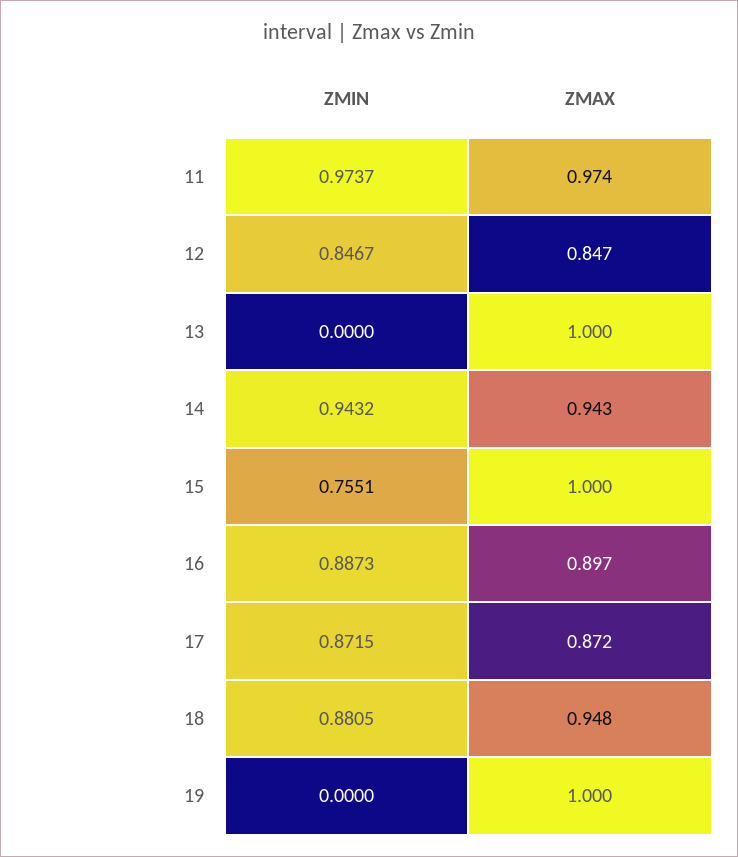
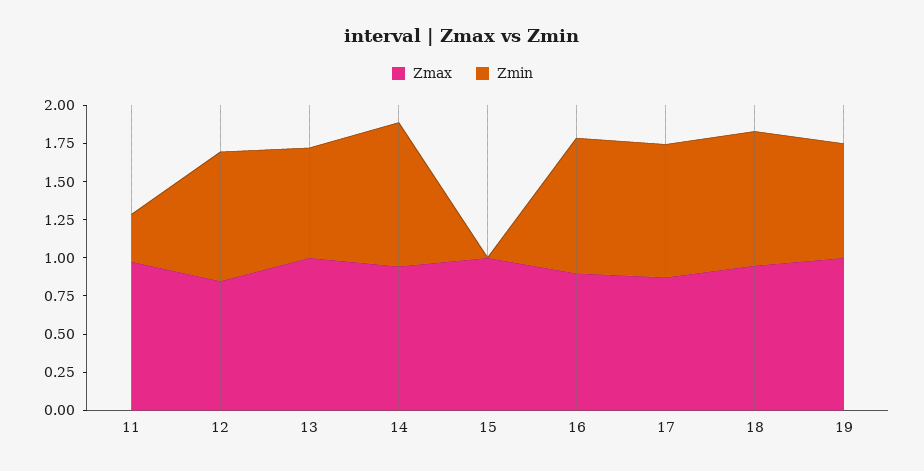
  {
    "ZMIN": {
-     "11": 0.9737,
+     "11": 0.25,
      "12": 0.8467,
-     "13": 0,
+     "13": 0.75,
      "14": 0.9432,
-     "15": 0.7551,
+     "15": 0,
      "16": 0.8873,
      "17": 0.8715,
      "18": 0.8805,
-     "19": 0
+     "19": 0.75
    },
    "ZMAX": {
      "11": 0.974,
      "12": 0.847,
      "13": 1,
      "14": 0.943,
      "15": 1,
      "16": 0.897,
      "17": 0.872,
      "18": 0.948,
      "19": 1
    }
  }

